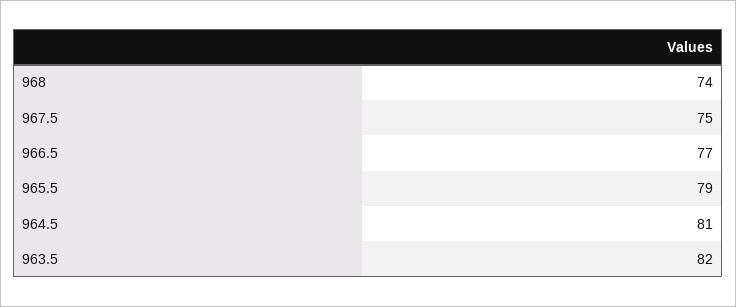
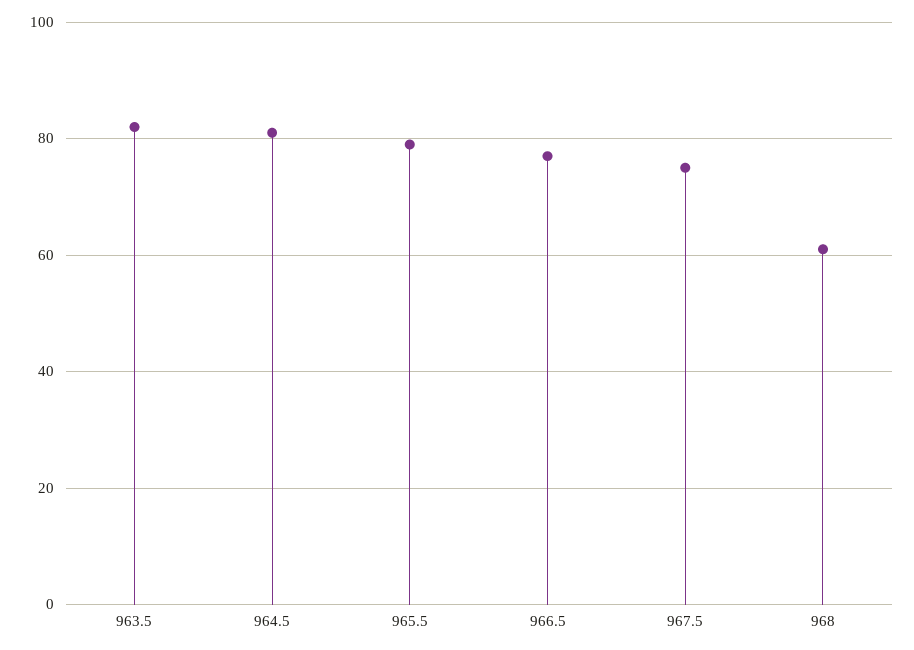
  {
-   "968": 74,
+   "968": 60,
    "967.5": 75,
    "966.5": 77,
    "965.5": 79,
    "964.5": 81,
    "963.5": 82
  }

